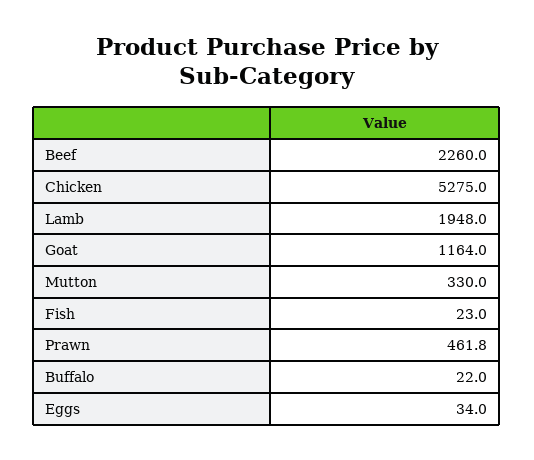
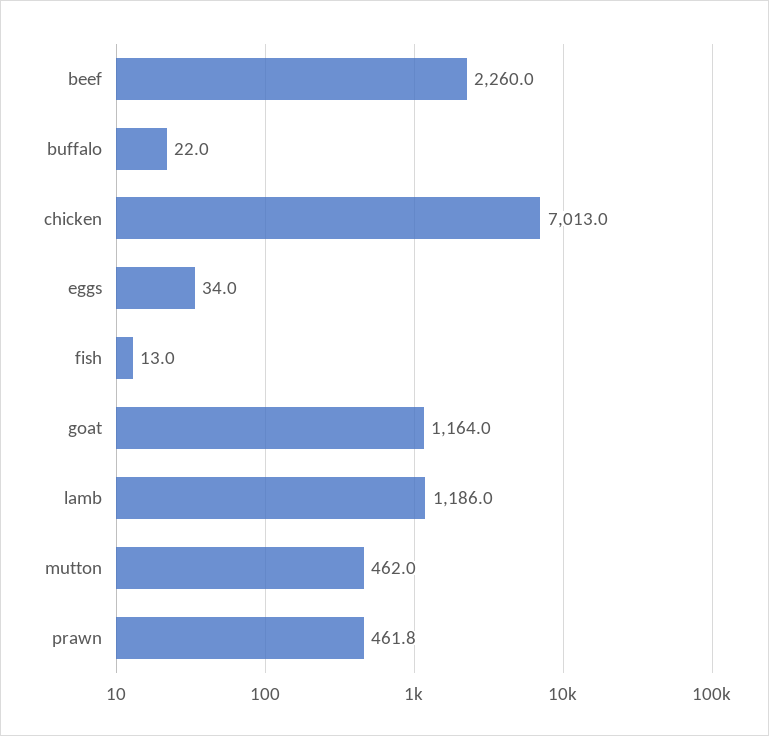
  {
    "Beef": 2260,
-   "Chicken": 5275,
+   "Chicken": 7013,
-   "Lamb": 1948,
+   "Lamb": 1186,
    "Goat": 1164,
-   "Mutton": 330,
+   "Mutton": 462,
-   "Fish": 23,
+   "Fish": 13,
    "Prawn": 461.8,
    "Buffalo": 22,
    "Eggs": 34
  }

